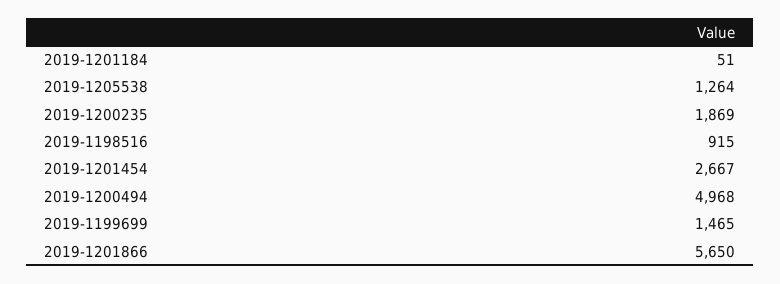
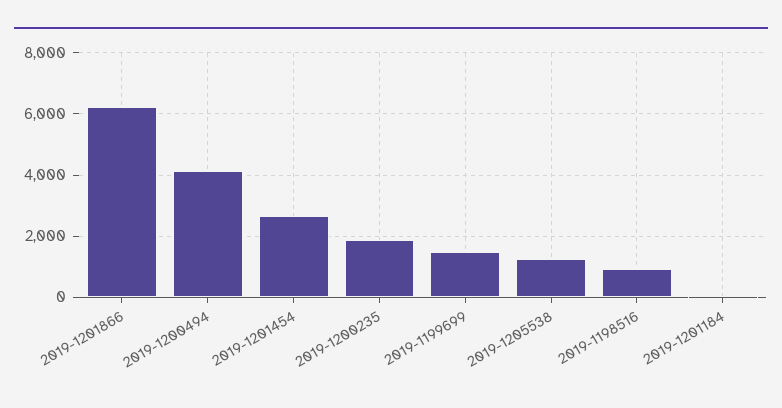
  {
    "2019-1201184": 51,
    "2019-1205538": 1264,
    "2019-1200235": 1869,
    "2019-1198516": 915,
    "2019-1201454": 2667,
-   "2019-1200494": 4968,
+   "2019-1200494": 4200,
    "2019-1199699": 1465,
-   "2019-1201866": 5650
+   "2019-1201866": 6200
  }

